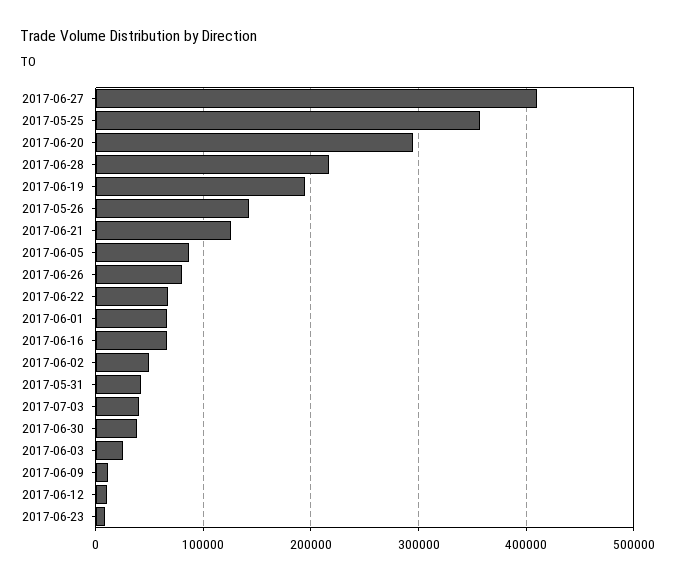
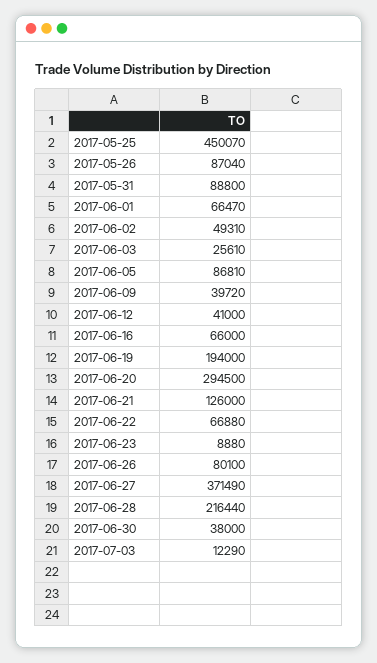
  {
-   "2017-06-27": 410000,
+   "2017-06-27": 371490,
-   "2017-05-25": 360000,
+   "2017-05-25": 450070,
    "2017-06-20": 294500,
    "2017-06-28": 216440,
    "2017-06-19": 194000,
-   "2017-05-26": 140000,
+   "2017-05-26": 87040,
    "2017-06-21": 126000,
    "2017-06-05": 86810,
    "2017-06-26": 80100,
    "2017-06-22": 66880,
    "2017-06-01": 66470,
    "2017-06-16": 66000,
    "2017-06-02": 49310,
-   "2017-05-31": 40000,
+   "2017-05-31": 88800,
-   "2017-07-03": 40000,
+   "2017-07-03": 12290,
    "2017-06-30": 38000,
    "2017-06-03": 25610,
-   "2017-06-09": 10000,
+   "2017-06-09": 39720,
-   "2017-06-12": 10000,
+   "2017-06-12": 41000,
    "2017-06-23": 8880
  }

